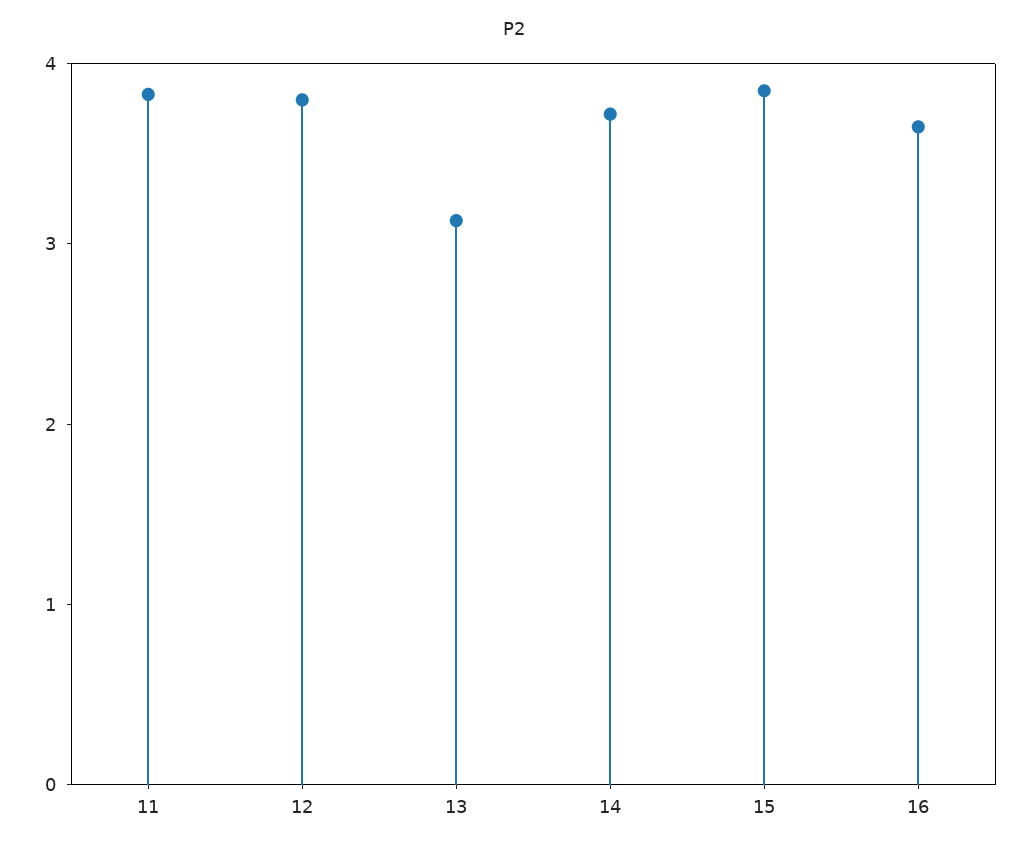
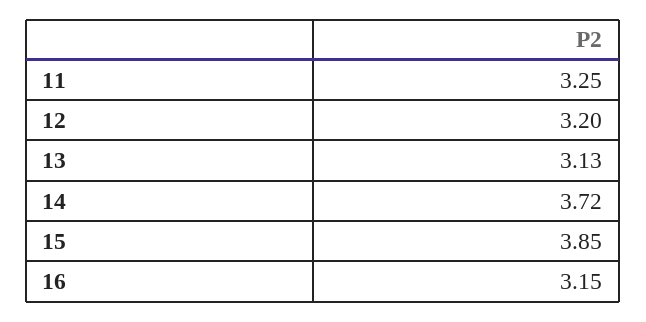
  {
-   "11": 3.8,
+   "11": 3.25,
-   "12": 3.8,
+   "12": 3.2,
    "13": 3.13,
    "14": 3.72,
    "15": 3.85,
-   "16": 3.6
+   "16": 3.15
  }

